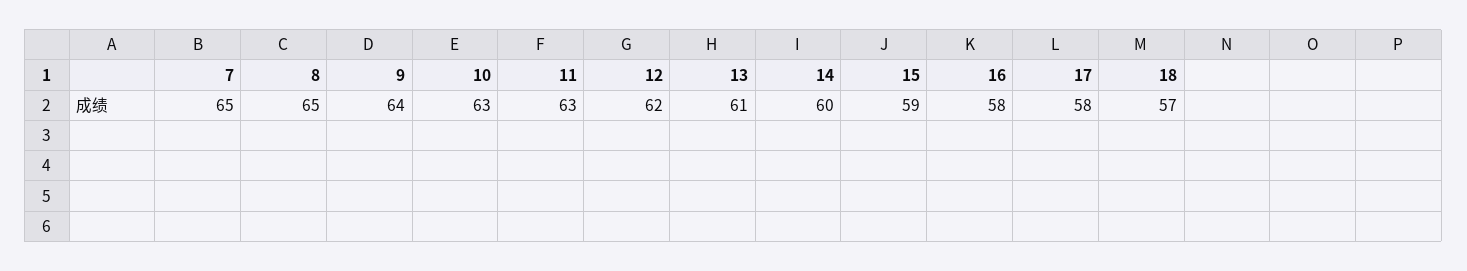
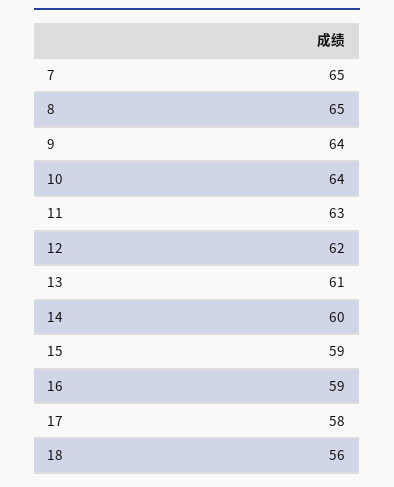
  {
    "7": 65,
    "8": 65,
    "9": 64,
-   "10": 63,
+   "10": 64,
    "11": 63,
    "12": 62,
    "13": 61,
    "14": 60,
    "15": 59,
-   "16": 58,
+   "16": 59,
    "17": 58,
-   "18": 57
+   "18": 56
  }

